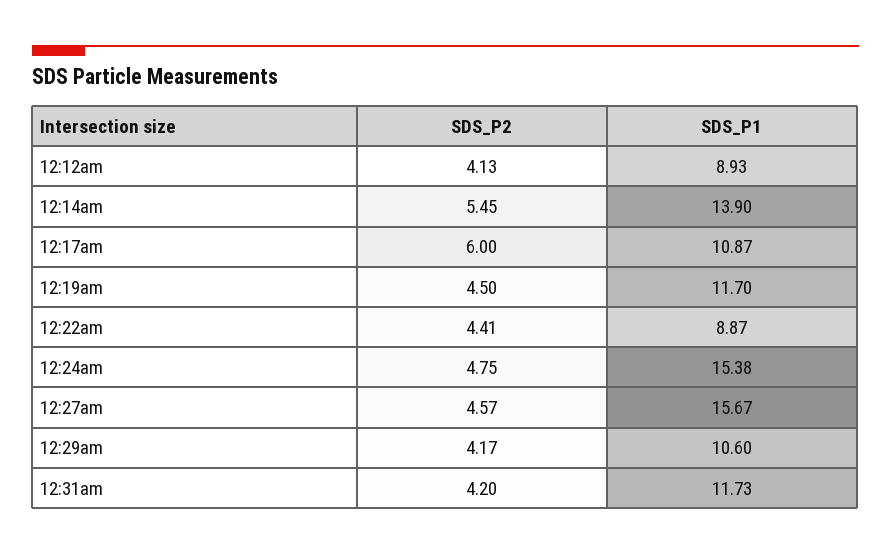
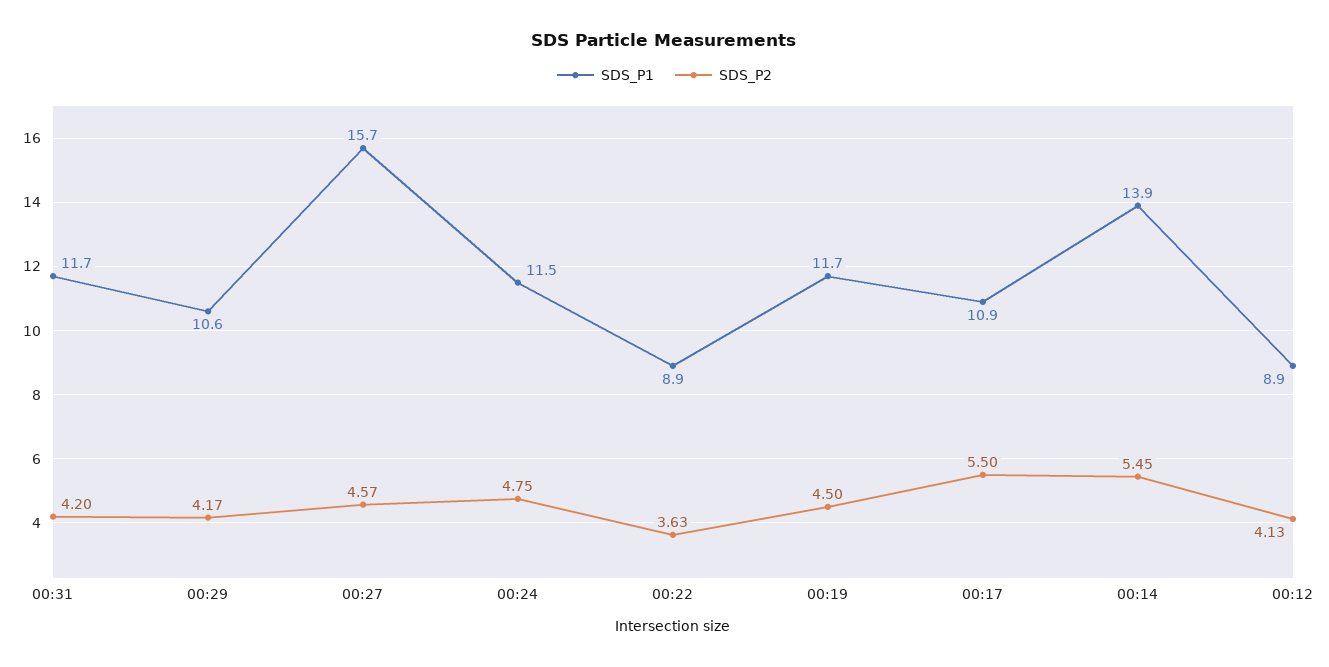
  {
    "SDS_P2": {
      "12:12am": 4.13,
      "12:14am": 5.45,
-     "12:17am": 6,
+     "12:17am": 5.5,
      "12:19am": 4.5,
-     "12:22am": 4.41,
+     "12:22am": 3.63,
      "12:24am": 4.75,
      "12:27am": 4.57,
      "12:29am": 4.17,
      "12:31am": 4.2
    },
    "SDS_P1": {
      "12:12am": 8.93,
      "12:14am": 13.9,
      "12:17am": 10.87,
      "12:19am": 11.7,
      "12:22am": 8.87,
-     "12:24am": 15.38,
+     "12:24am": 11.5,
      "12:27am": 15.67,
      "12:29am": 10.6,
      "12:31am": 11.73
    }
  }

